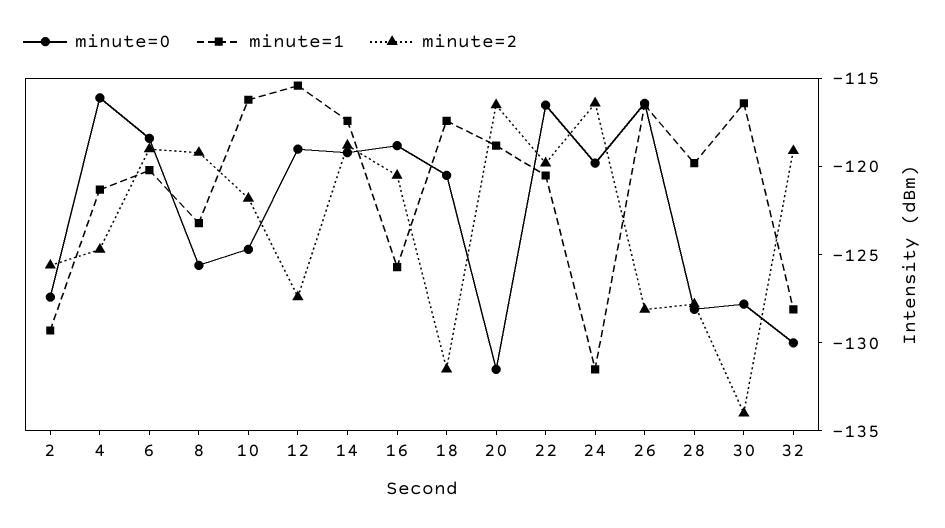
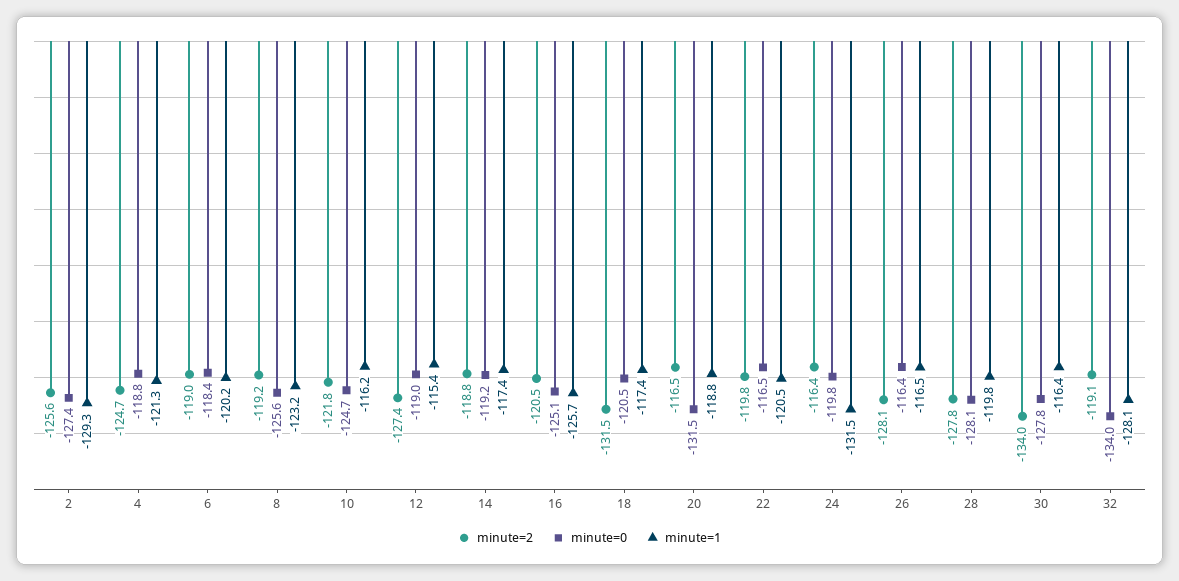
  {
    "minute=0": {
      "2": -127.4,
-     "4": -116,
+     "4": -118.8,
      "6": -118.4,
      "8": -125.6,
      "10": -124.7,
      "12": -119,
      "14": -119.2,
-     "16": -119,
+     "16": -125.1,
      "18": -120.5,
      "20": -131.5,
      "22": -116.5,
      "24": -119.8,
      "26": -116.4,
      "28": -128.1,
      "30": -127.8,
-     "32": -130
+     "32": -134
    },
    "minute=1": {
      "2": -129.3,
      "4": -121.3,
      "6": -120.2,
      "8": -123.2,
      "10": -116.2,
      "12": -115.4,
      "14": -117.4,
      "16": -125.7,
      "18": -117.4,
      "20": -118.8,
      "22": -120.5,
      "24": -131.5,
      "26": -116.5,
      "28": -119.8,
      "30": -116.4,
      "32": -128.1
    },
    "minute=2": {
      "2": -125.6,
      "4": -124.7,
      "6": -119,
      "8": -119.2,
      "10": -121.8,
      "12": -127.4,
      "14": -118.8,
      "16": -120.5,
      "18": -131.5,
      "20": -116.5,
      "22": -119.8,
      "24": -116.4,
      "26": -128.1,
      "28": -127.8,
      "30": -134,
      "32": -119.1
    }
  }

